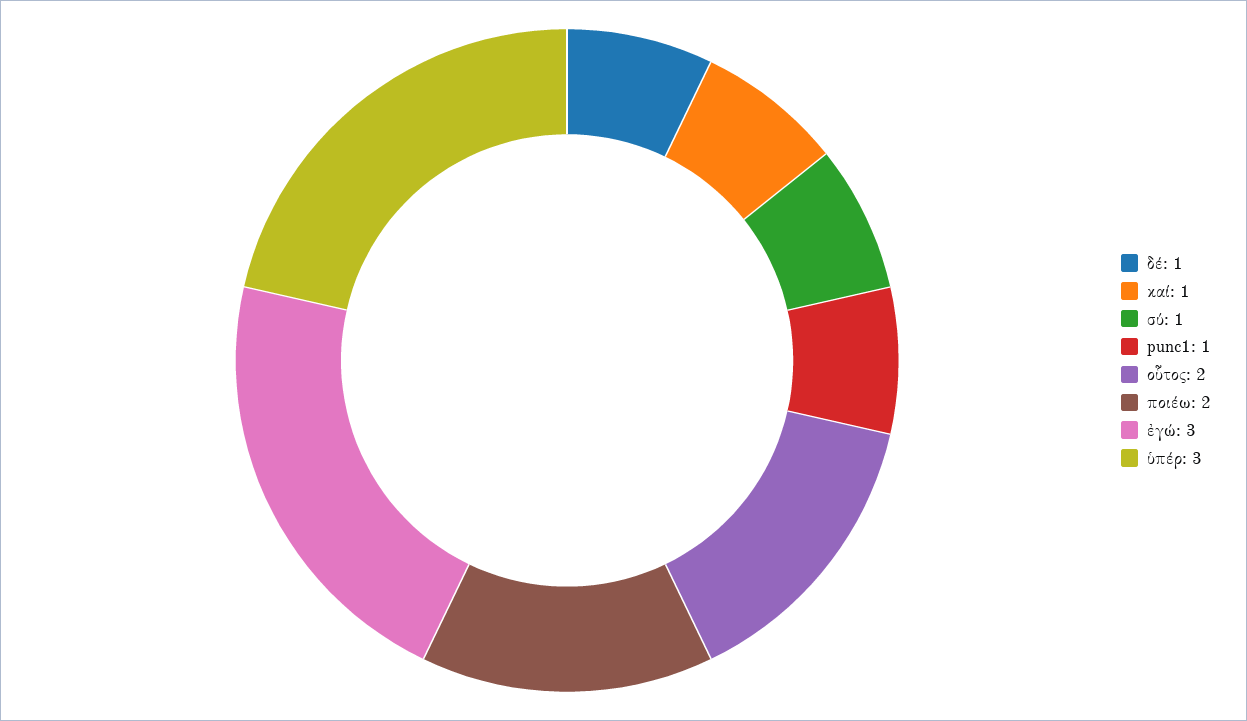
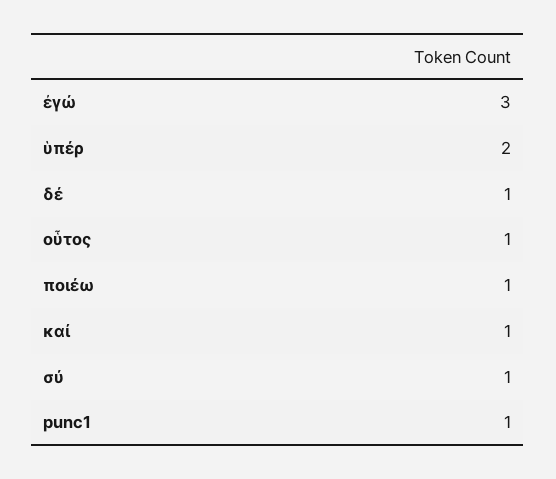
  {
    "δέ": 1,
    "καί": 1,
    "σύ": 1,
    "punc1": 1,
-   "οὗτος": 2,
+   "οὗτος": 1,
-   "ποιέω": 2,
+   "ποιέω": 1,
    "ἐγώ": 3,
-   "ὑπέρ": 3
+   "ὑπέρ": 2
  }

